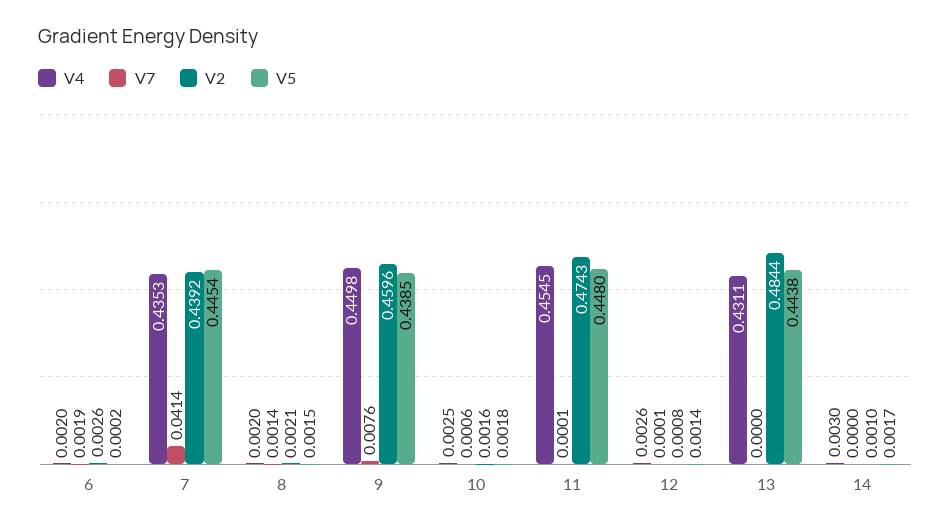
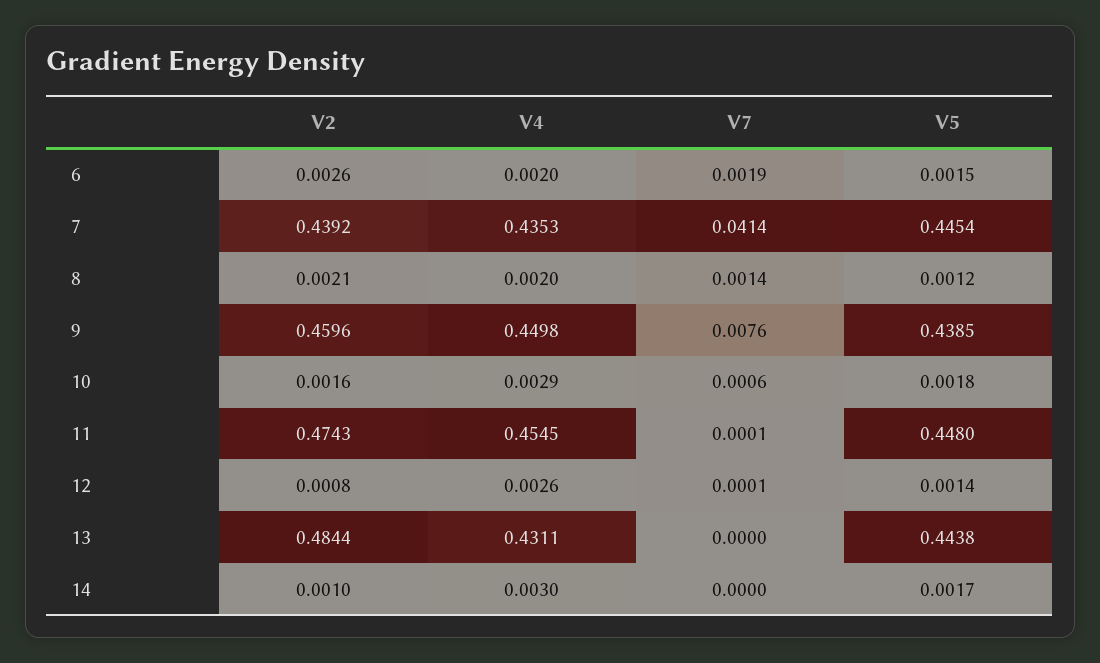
  {
    "V4": {
      "6": 0.002,
      "7": 0.4353,
      "8": 0.002,
      "9": 0.4498,
-     "10": 0.0025,
+     "10": 0.0029,
      "11": 0.4545,
      "12": 0.0026,
      "13": 0.4311,
      "14": 0.003
    },
    "V7": {
      "6": 0.0019,
      "7": 0.0414,
      "8": 0.0014,
      "9": 0.0076,
      "10": 0.0006,
      "11": 0.0001,
      "12": 0.0001,
      "13": 0,
      "14": 0
    },
    "V2": {
      "6": 0.0026,
      "7": 0.4392,
      "8": 0.0021,
      "9": 0.4596,
      "10": 0.0016,
      "11": 0.4743,
      "12": 0.0008,
      "13": 0.4844,
      "14": 0.001
    },
    "V5": {
-     "6": 0.0002,
+     "6": 0.0015,
      "7": 0.4454,
-     "8": 0.0015,
+     "8": 0.0012,
      "9": 0.4385,
      "10": 0.0018,
      "11": 0.448,
      "12": 0.0014,
      "13": 0.4438,
      "14": 0.0017
    }
  }

